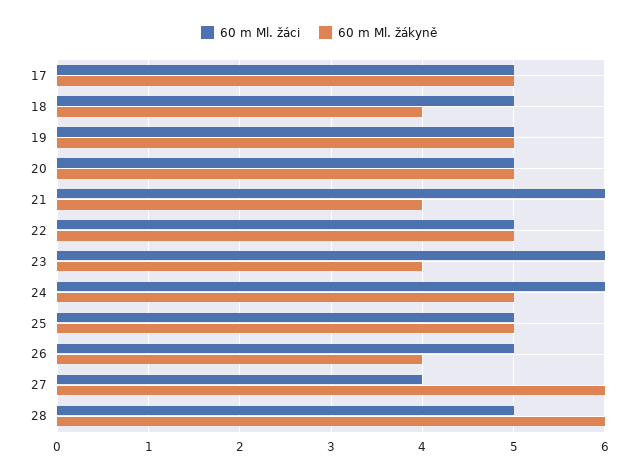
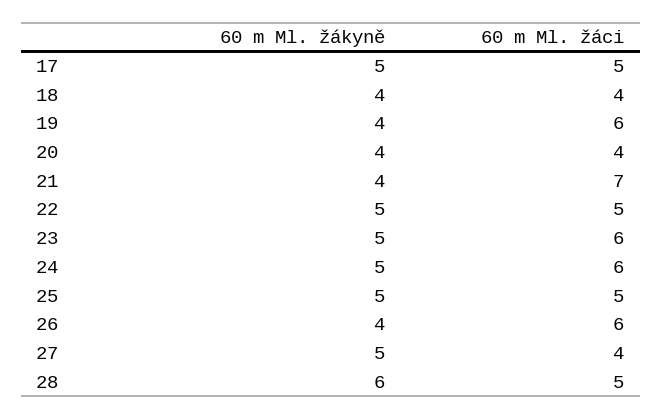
  {
    "60 m Ml. žáci": {
      "17": 5,
-     "18": 5,
+     "18": 4,
-     "19": 5,
+     "19": 6,
-     "20": 5,
+     "20": 4,
-     "21": 6,
+     "21": 7,
      "22": 5,
      "23": 6,
      "24": 6,
      "25": 5,
-     "26": 5,
+     "26": 6,
      "27": 4,
      "28": 5
    },
    "60 m Ml. žákyně": {
      "17": 5,
      "18": 4,
-     "19": 5,
+     "19": 4,
-     "20": 5,
+     "20": 4,
      "21": 4,
      "22": 5,
-     "23": 4,
+     "23": 5,
      "24": 5,
      "25": 5,
      "26": 4,
-     "27": 6,
+     "27": 5,
      "28": 6
    }
  }

